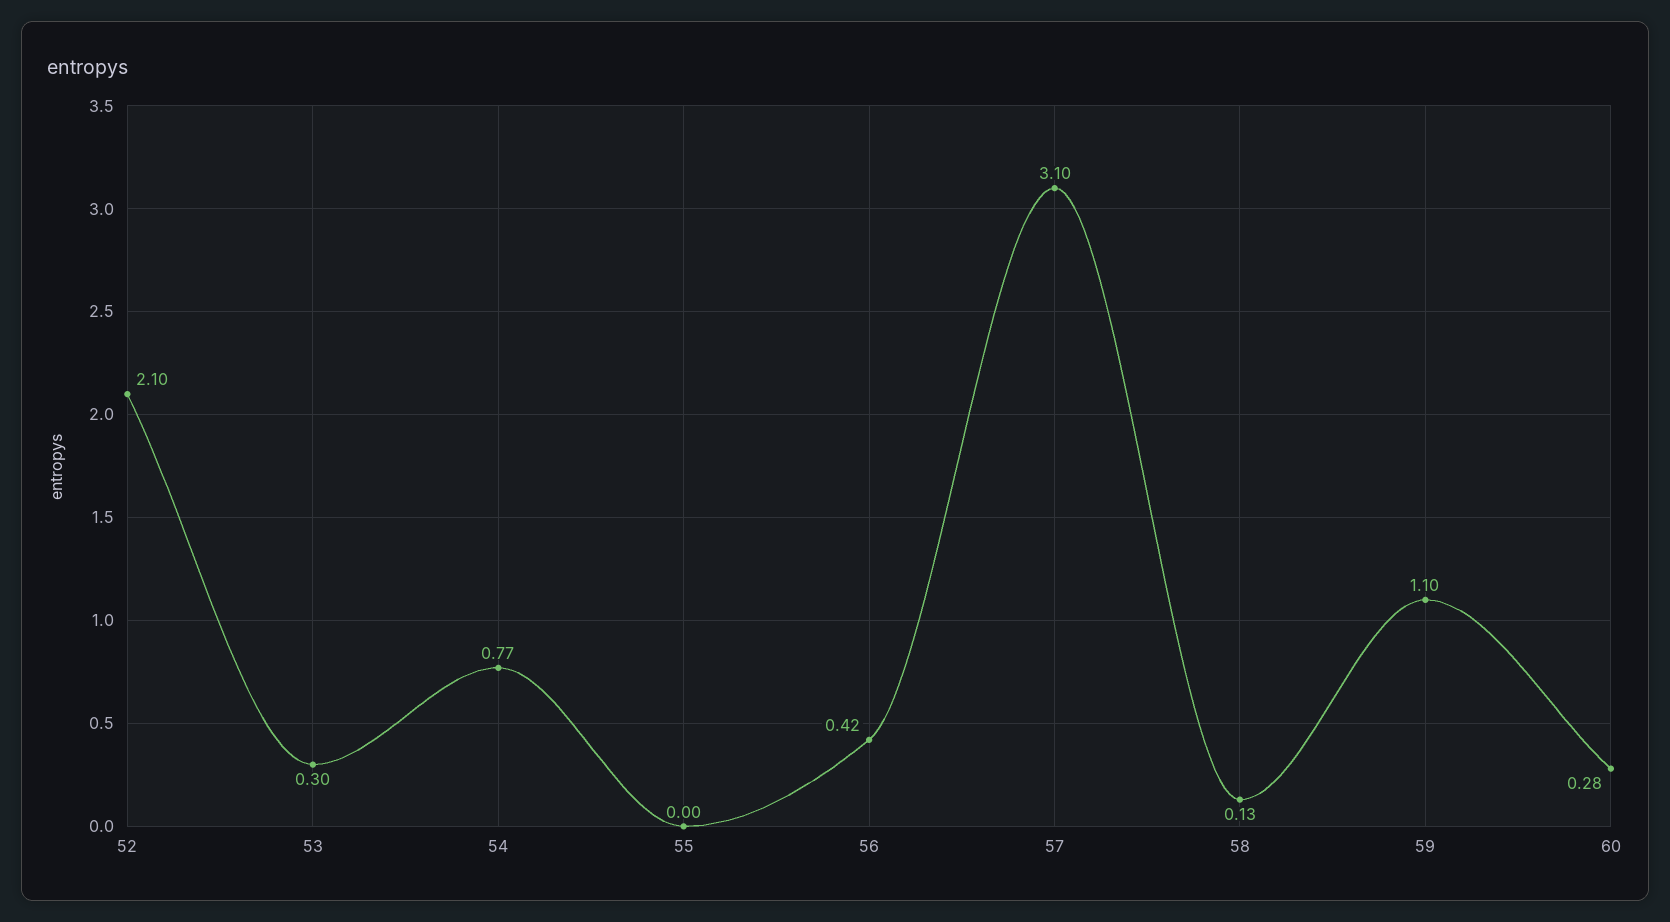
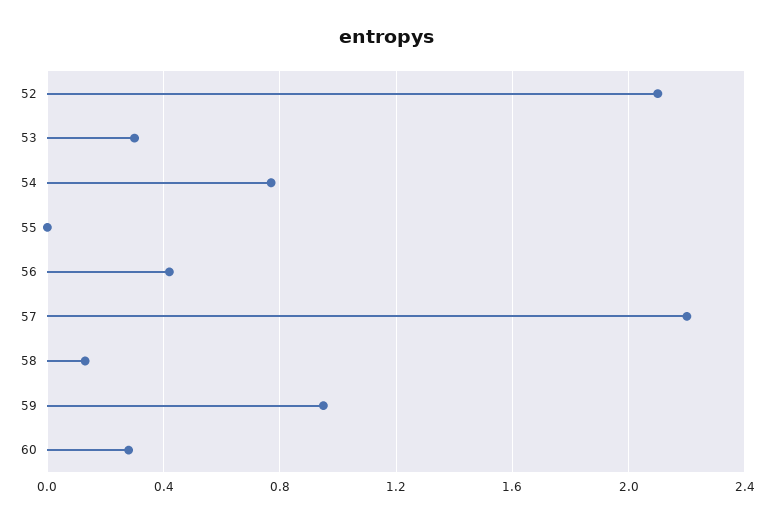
  {
    "52": 2.1,
    "53": 0.3,
    "54": 0.77,
    "55": 0,
    "56": 0.42,
-   "57": 3.1,
+   "57": 2.2,
    "58": 0.13,
-   "59": 1.1,
+   "59": 0.95,
    "60": 0.28
  }

